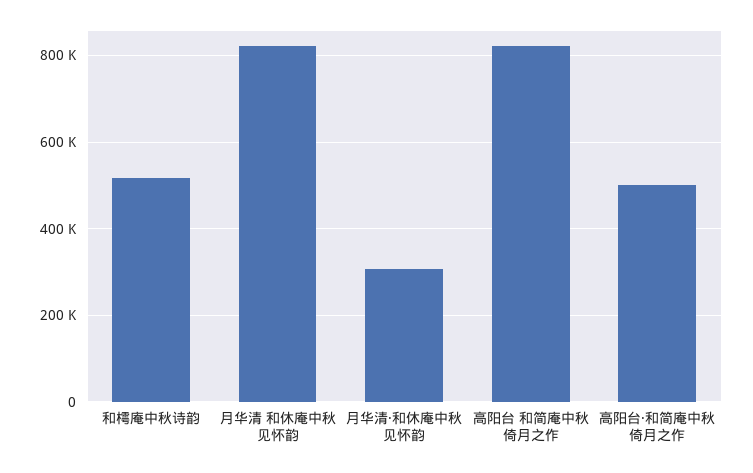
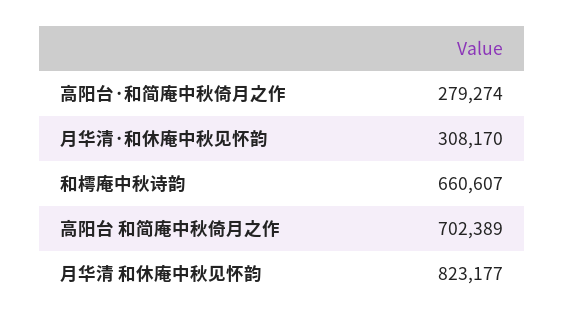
  {
-   "和樗庵中秋诗韵": 520000,
+   "和樗庵中秋诗韵": 660607,
    "月华清 和休庵中秋见怀韵": 823177,
    "月华清·和休庵中秋见怀韵": 308170,
-   "高阳台 和简庵中秋倚月之作": 820000,
+   "高阳台 和简庵中秋倚月之作": 702389,
-   "高阳台·和简庵中秋倚月之作": 500000
+   "高阳台·和简庵中秋倚月之作": 279274
  }

